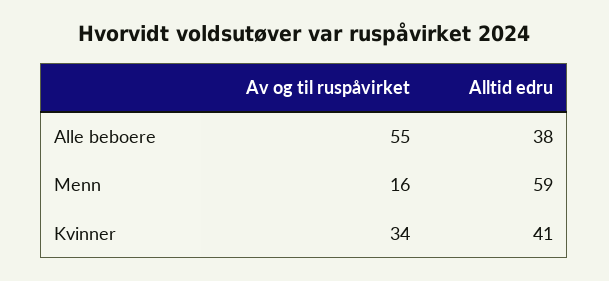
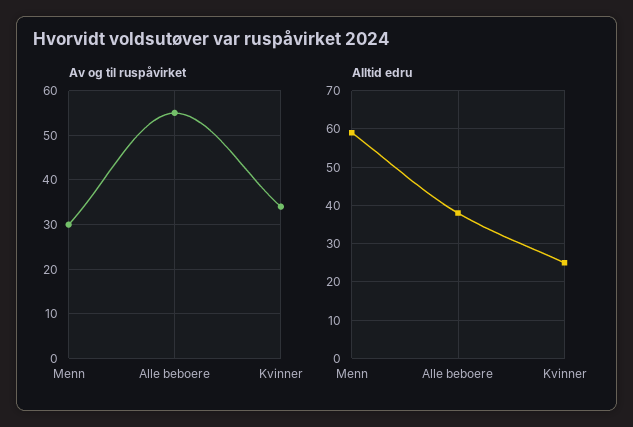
  {
    "Av og til ruspåvirket": {
      "Alle beboere": 55,
-     "Menn": 16,
+     "Menn": 30,
      "Kvinner": 34
    },
    "Alltid edru": {
      "Alle beboere": 38,
      "Menn": 59,
-     "Kvinner": 41
+     "Kvinner": 25
    }
  }

